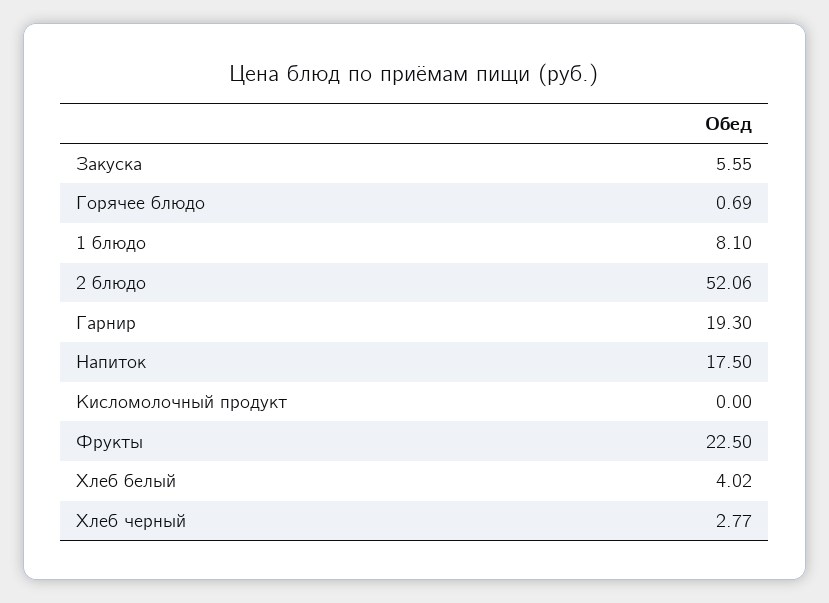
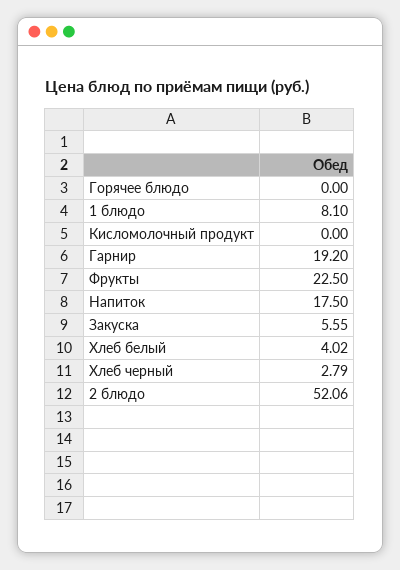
  {
    "Закуска": 5.55,
-   "Горячее блюдо": 0.69,
+   "Горячее блюдо": 0,
    "1 блюдо": 8.1,
    "2 блюдо": 52.06,
-   "Гарнир": 19.3,
+   "Гарнир": 19.2,
    "Напиток": 17.5,
    "Кисломолочный продукт": 0,
    "Фрукты": 22.5,
    "Хлеб белый": 4.02,
-   "Хлеб черный": 2.77
+   "Хлеб черный": 2.79
  }

